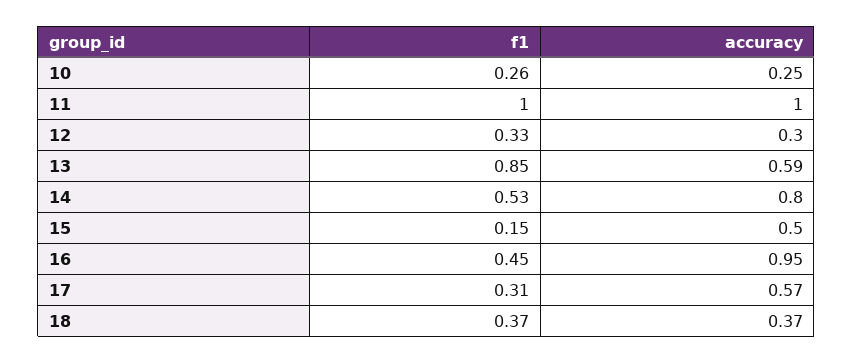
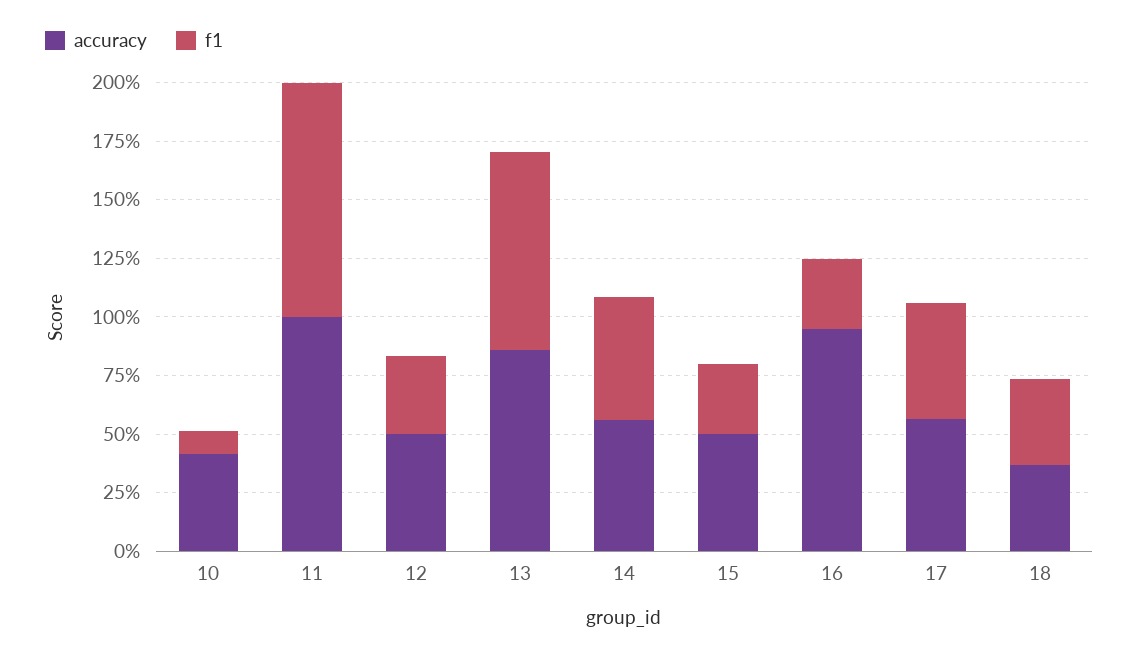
  {
    "f1": {
-     "10": 0.26,
+     "10": 0.1,
      "11": 1,
      "12": 0.33,
      "13": 0.85,
      "14": 0.53,
-     "15": 0.15,
+     "15": 0.3,
-     "16": 0.45,
+     "16": 0.3,
-     "17": 0.31,
+     "17": 0.5,
      "18": 0.37
    },
    "accuracy": {
-     "10": 0.25,
+     "10": 0.4,
      "11": 1,
-     "12": 0.3,
+     "12": 0.5,
-     "13": 0.59,
+     "13": 0.85,
-     "14": 0.8,
+     "14": 0.55,
      "15": 0.5,
      "16": 0.95,
      "17": 0.57,
      "18": 0.37
    }
  }

